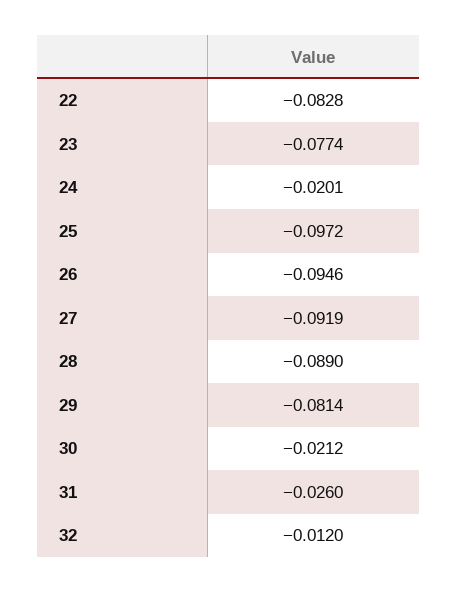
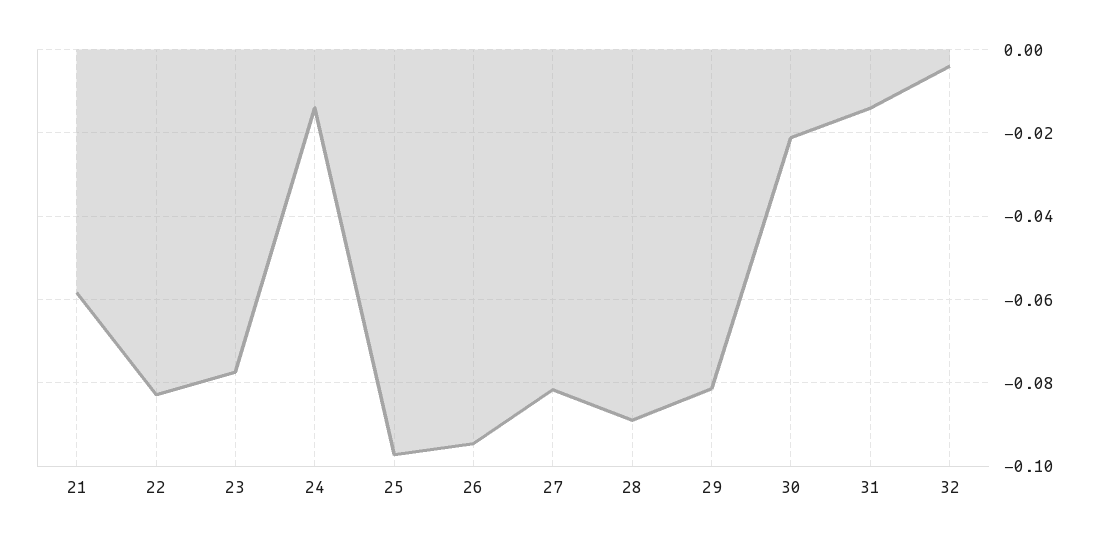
  {
    "22": -0.0828,
    "23": -0.0774,
-   "24": -0.0201,
+   "24": -0.014,
    "25": -0.0972,
    "26": -0.0946,
-   "27": -0.0919,
+   "27": -0.082,
    "28": -0.089,
    "29": -0.0814,
    "30": -0.0212,
-   "31": -0.026,
+   "31": -0.014,
-   "32": -0.012
+   "32": -0.004,
+   "21": -0.058
  }

